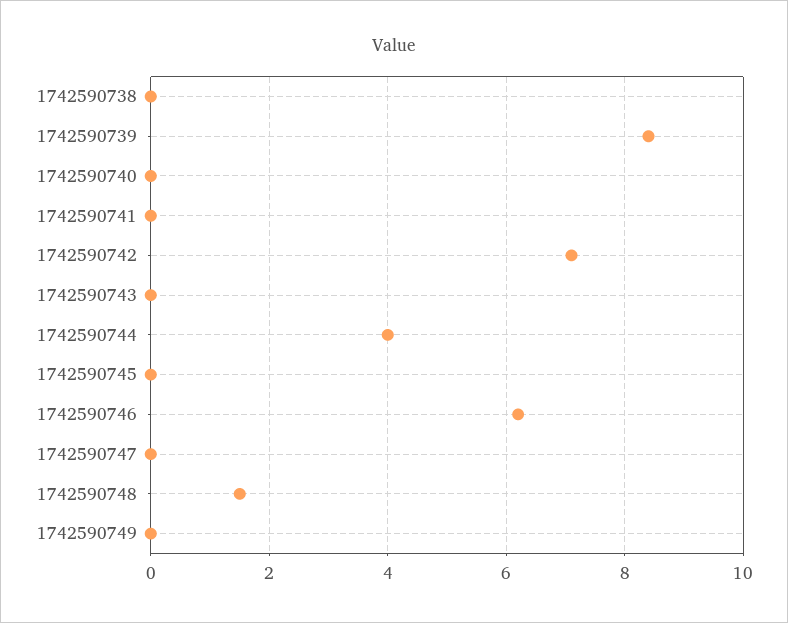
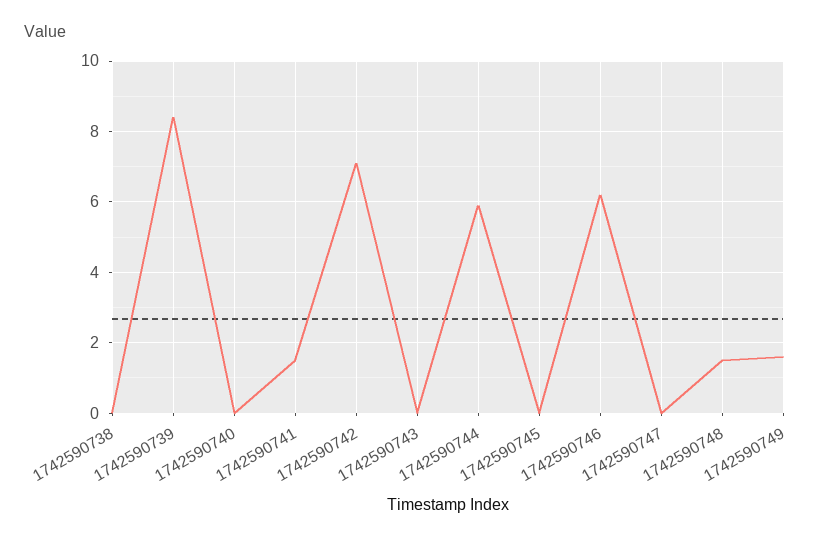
  {
    "1742590738": 0,
    "1742590739": 8.5,
    "1742590740": 0,
-   "1742590741": 0,
+   "1742590741": 1.5,
    "1742590742": 7,
    "1742590743": 0,
-   "1742590744": 4,
+   "1742590744": 6,
    "1742590745": 0,
    "1742590746": 6,
    "1742590747": 0,
    "1742590748": 1.5,
-   "1742590749": 0
+   "1742590749": 1.5
  }

